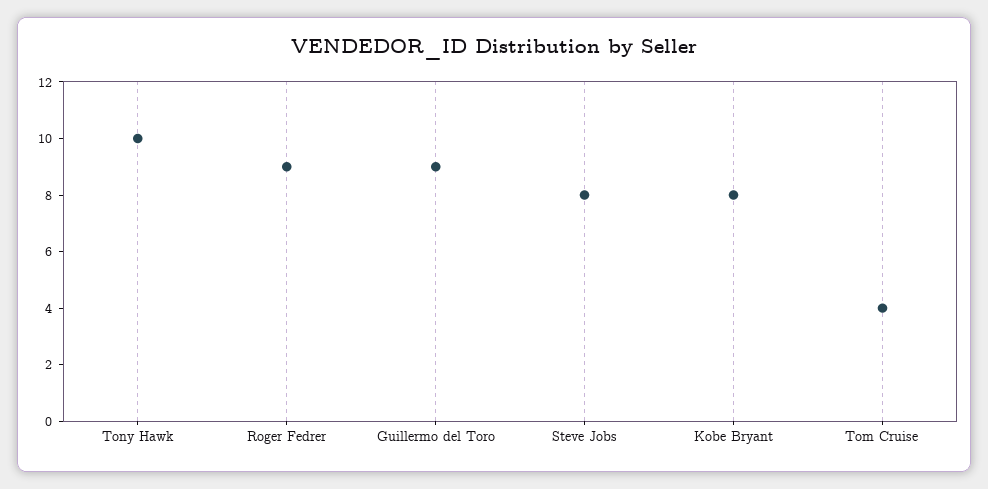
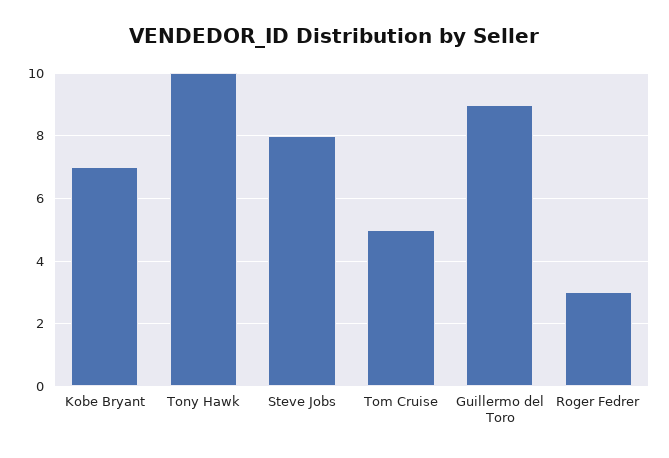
  {
    "Tony Hawk": 10,
-   "Roger Fedrer": 9,
+   "Roger Fedrer": 3,
    "Guillermo del Toro": 9,
    "Steve Jobs": 8,
-   "Kobe Bryant": 8,
+   "Kobe Bryant": 7,
-   "Tom Cruise": 4
+   "Tom Cruise": 5
  }

